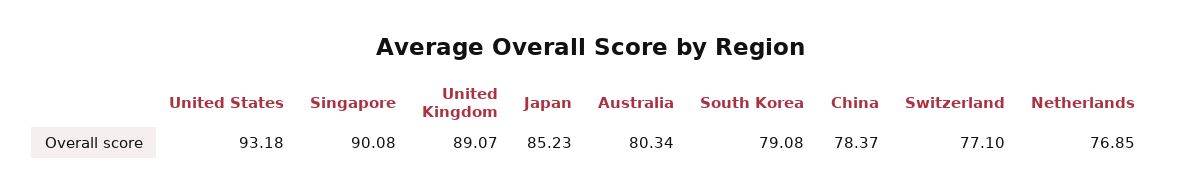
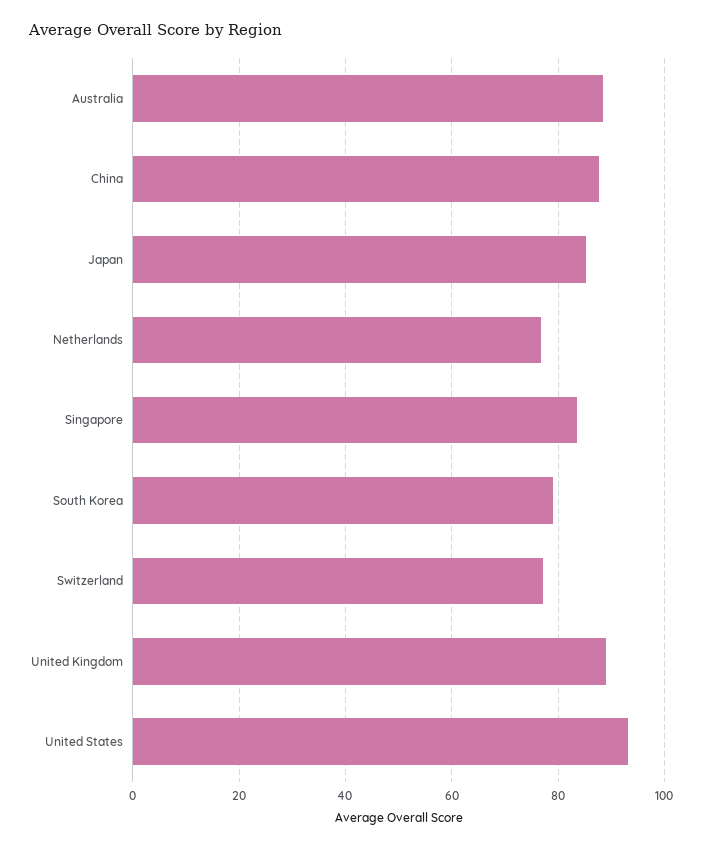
  {
    "United States": 93.18,
-   "Singapore": 90.08,
+   "Singapore": 84,
    "United Kingdom": 89.07,
    "Japan": 85.23,
-   "Australia": 80.34,
+   "Australia": 88,
    "South Korea": 79.08,
-   "China": 78.37,
+   "China": 88,
    "Switzerland": 77.1,
    "Netherlands": 76.85
  }

